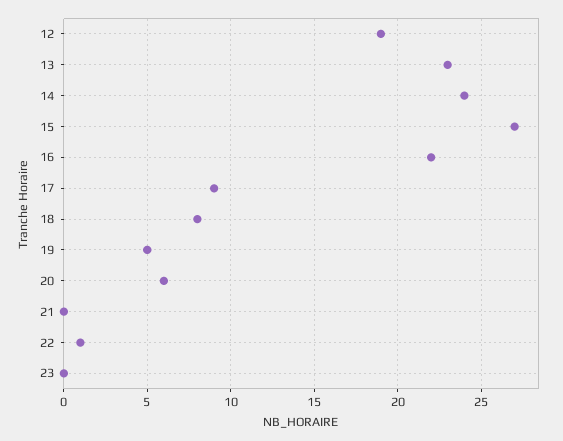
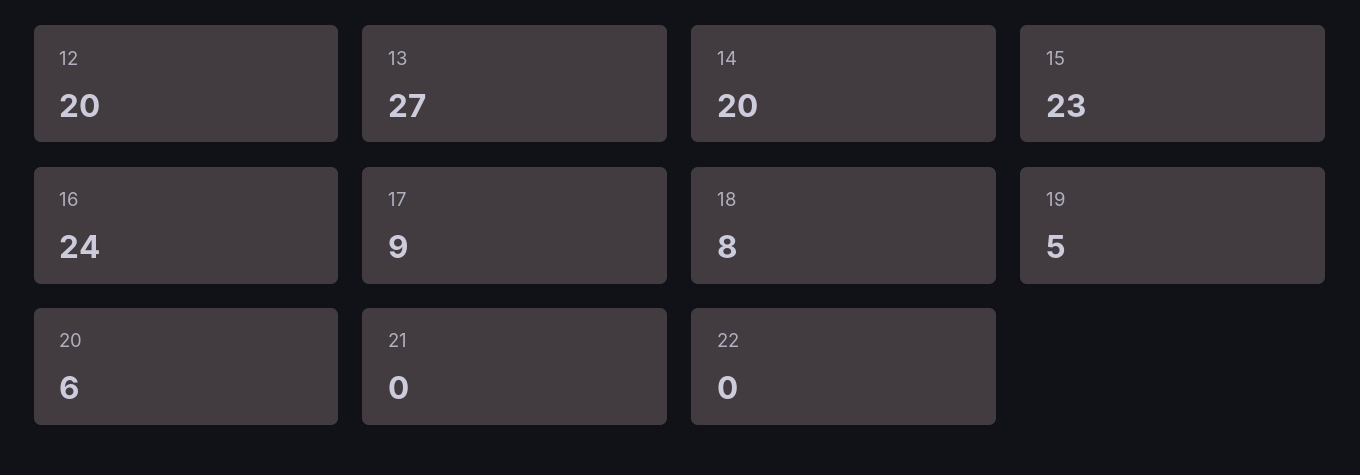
  {
-   "12": 19,
+   "12": 20,
-   "13": 23,
+   "13": 27,
-   "14": 24,
+   "14": 20,
-   "15": 27,
+   "15": 23,
-   "16": 22,
+   "16": 24,
    "17": 9,
    "18": 8,
    "19": 5,
    "20": 6,
    "21": 0,
-   "22": 1,
+   "22": 0
-   "23": 0
  }

